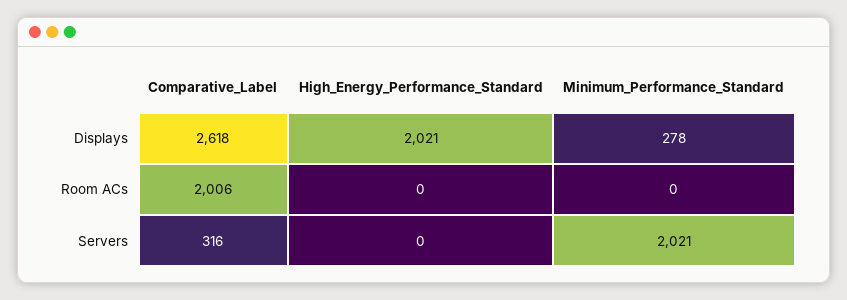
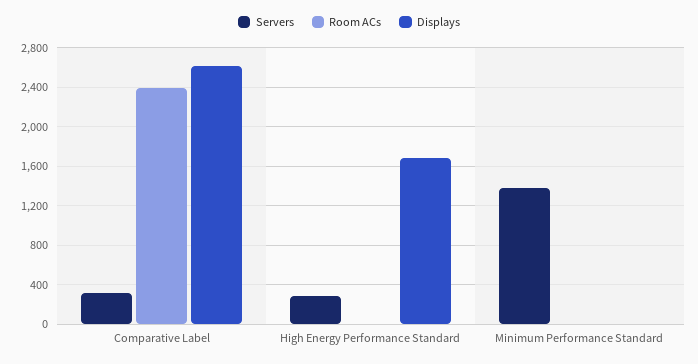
  {
    "Displays": {
      "Comparative_Label": 2618,
-     "High_Energy_Performance_Standard": 2021,
+     "High_Energy_Performance_Standard": 1700,
-     "Minimum_Performance_Standard": 278
+     "Minimum_Performance_Standard": 0
    },
    "Room ACs": {
-     "Comparative_Label": 2006,
+     "Comparative_Label": 2400,
      "High_Energy_Performance_Standard": 0,
      "Minimum_Performance_Standard": 0
    },
    "Servers": {
      "Comparative_Label": 316,
-     "High_Energy_Performance_Standard": 0,
+     "High_Energy_Performance_Standard": 300,
-     "Minimum_Performance_Standard": 2021
+     "Minimum_Performance_Standard": 1400
    }
  }

